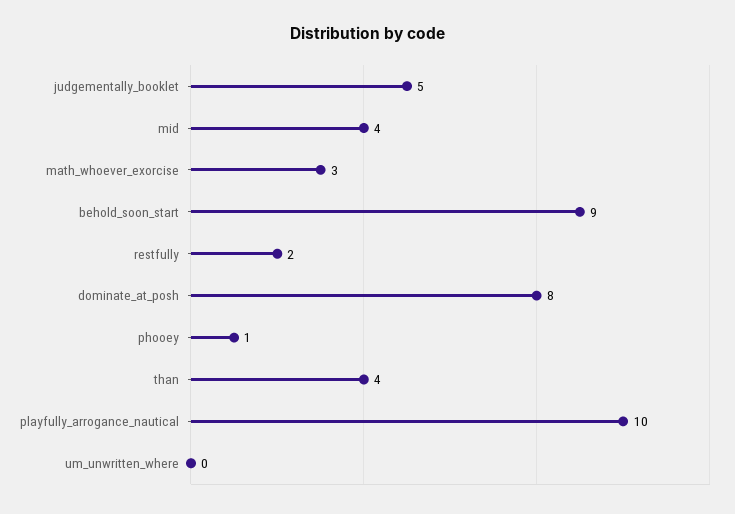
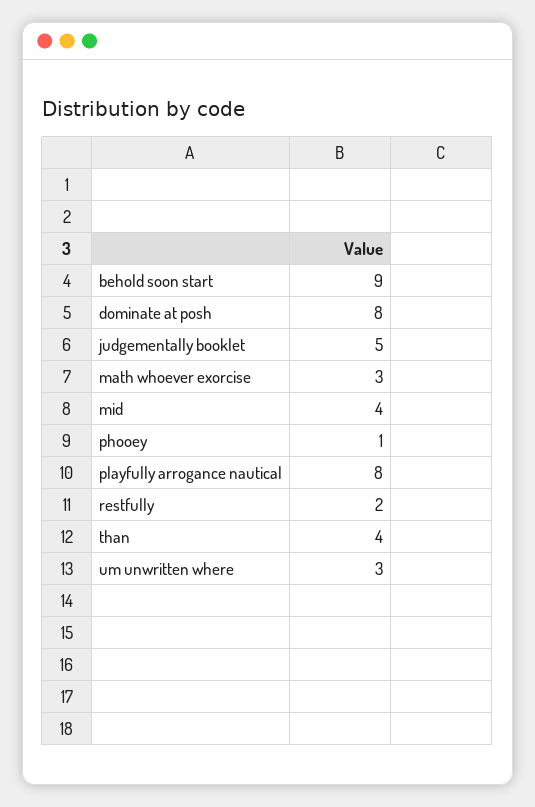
  {
    "judgementally_booklet": 5,
    "mid": 4,
    "math_whoever_exorcise": 3,
    "behold_soon_start": 9,
    "restfully": 2,
    "dominate_at_posh": 8,
    "phooey": 1,
    "than": 4,
-   "playfully_arrogance_nautical": 10,
+   "playfully_arrogance_nautical": 8,
-   "um_unwritten_where": 0
+   "um_unwritten_where": 3
  }

